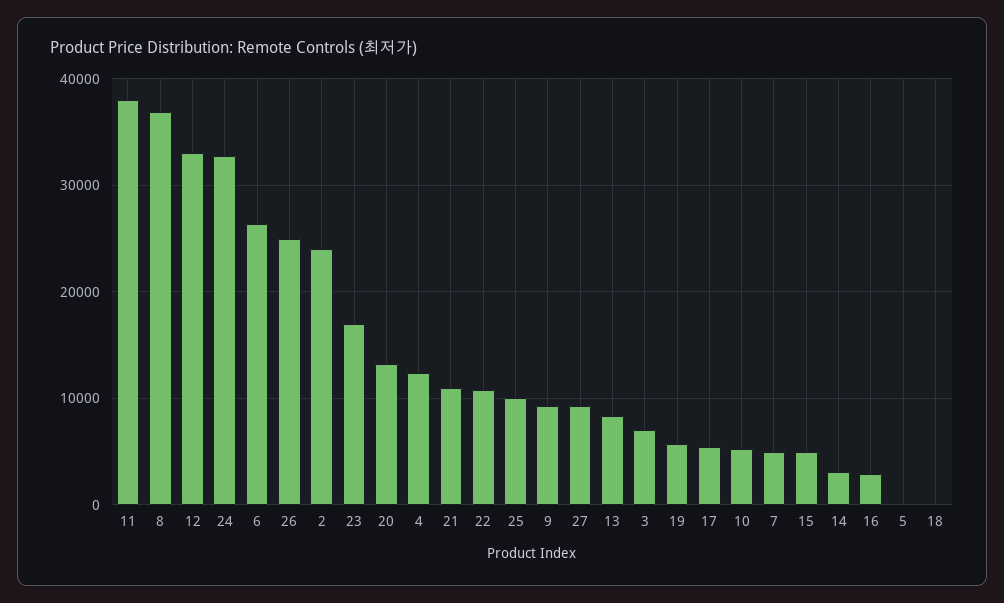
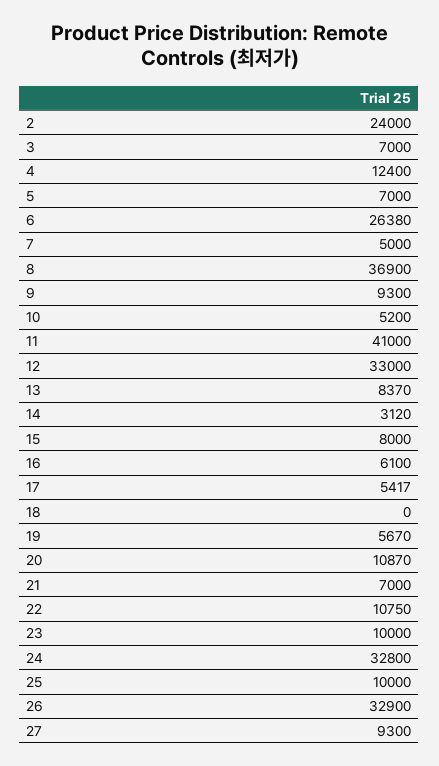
  {
-   "11": 38000,
+   "11": 41000,
    "8": 36900,
    "12": 33000,
    "24": 32800,
    "6": 26380,
-   "26": 25000,
+   "26": 32900,
    "2": 24000,
-   "23": 17000,
+   "23": 10000,
-   "20": 13000,
+   "20": 10870,
    "4": 12400,
-   "21": 11000,
+   "21": 7000,
    "22": 10750,
    "25": 10000,
    "9": 9300,
    "27": 9300,
    "13": 8370,
    "3": 7000,
    "19": 5670,
    "17": 5417,
    "10": 5200,
    "7": 5000,
-   "15": 5000,
+   "15": 8000,
    "14": 3120,
-   "16": 3000,
+   "16": 6100,
-   "5": 0,
+   "5": 7000,
    "18": 0
  }

